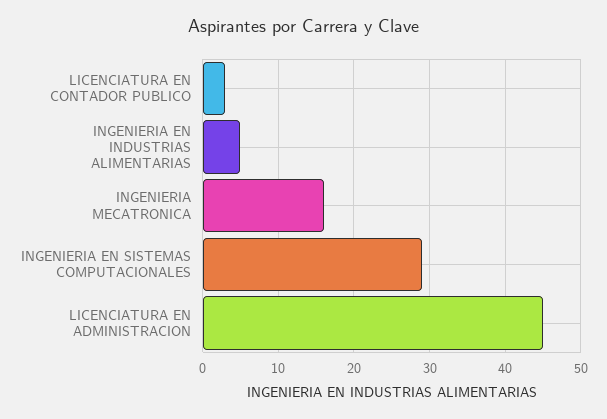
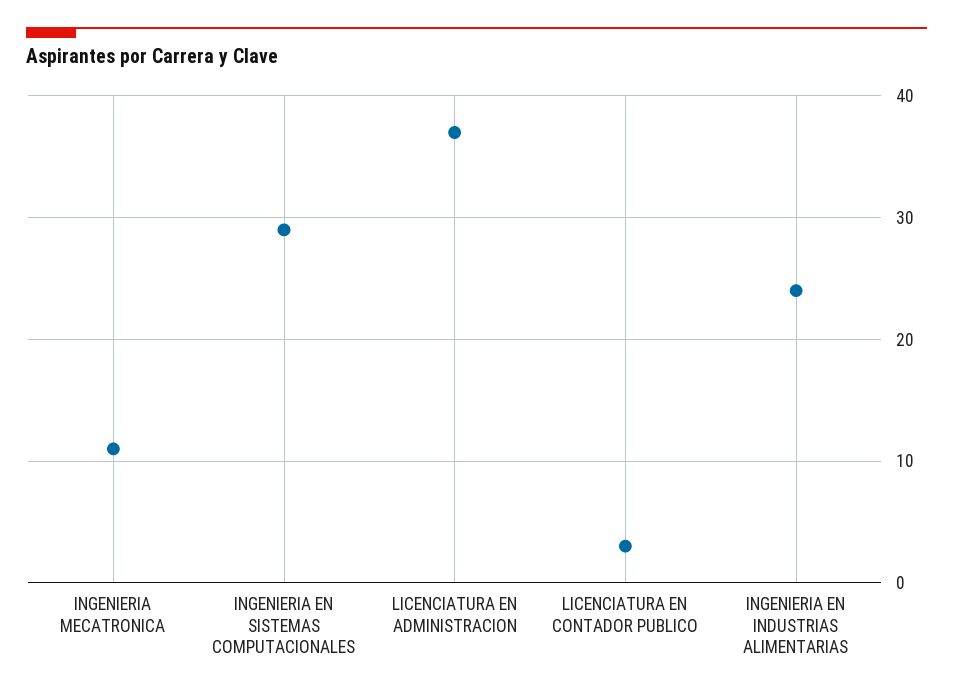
  {
    "LICENCIATURA EN CONTADOR PUBLICO": 3,
-   "INGENIERIA EN INDUSTRIAS ALIMENTARIAS": 5,
+   "INGENIERIA EN INDUSTRIAS ALIMENTARIAS": 24,
-   "INGENIERIA MECATRONICA": 16,
+   "INGENIERIA MECATRONICA": 11,
    "INGENIERIA EN SISTEMAS COMPUTACIONALES": 29,
-   "LICENCIATURA EN ADMINISTRACION": 45
+   "LICENCIATURA EN ADMINISTRACION": 37
  }

